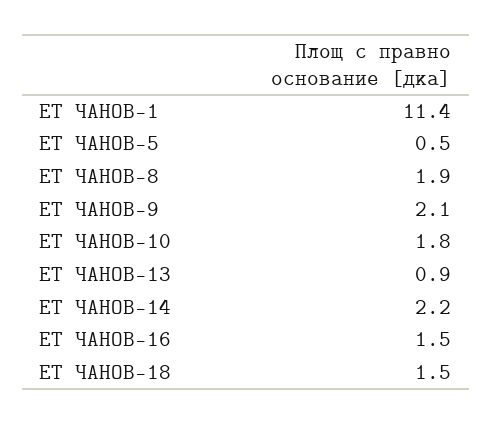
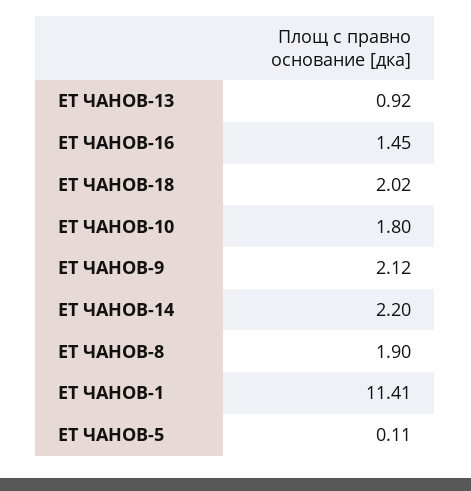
  {
    "ЕТ ЧАНОВ-1": 11.41,
-   "ЕТ ЧАНОВ-5": 0.5,
+   "ЕТ ЧАНОВ-5": 0.11,
    "ЕТ ЧАНОВ-8": 1.9,
    "ЕТ ЧАНОВ-9": 2.12,
    "ЕТ ЧАНОВ-10": 1.8,
    "ЕТ ЧАНОВ-13": 0.92,
    "ЕТ ЧАНОВ-14": 2.2,
    "ЕТ ЧАНОВ-16": 1.45,
-   "ЕТ ЧАНОВ-18": 1.5
+   "ЕТ ЧАНОВ-18": 2.02
  }

